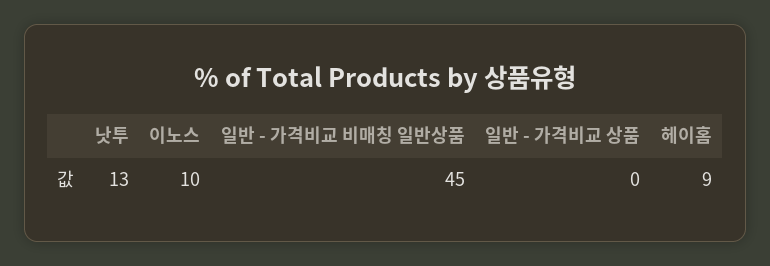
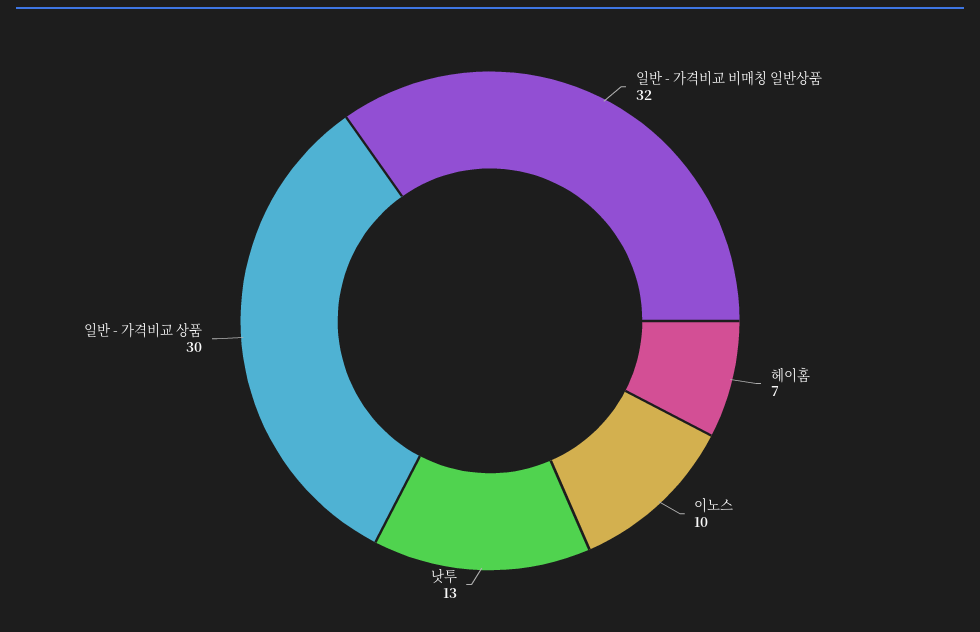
  {
    "낫투": 13,
    "이노스": 10,
-   "일반 - 가격비교 비매칭 일반상품": 45,
+   "일반 - 가격비교 비매칭 일반상품": 32,
-   "일반 - 가격비교 상품": 0,
+   "일반 - 가격비교 상품": 30,
-   "헤이홈": 9
+   "헤이홈": 7
  }

